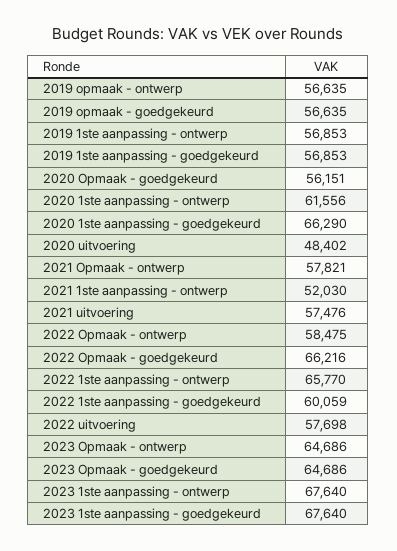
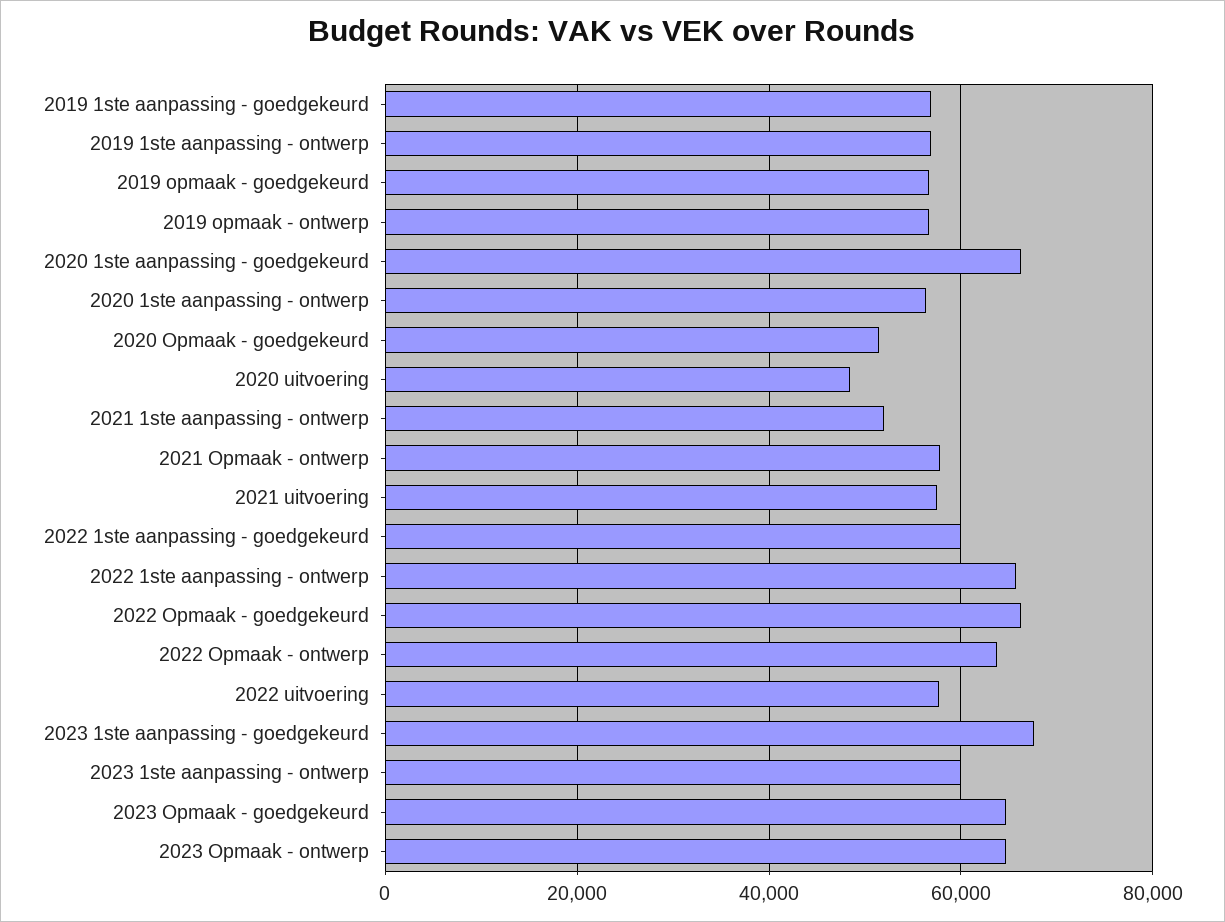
  {
    "2019 opmaak - ontwerp": 56635,
    "2019 opmaak - goedgekeurd": 56635,
    "2019 1ste aanpassing - ontwerp": 56853,
    "2019 1ste aanpassing - goedgekeurd": 56853,
-   "2020 Opmaak - goedgekeurd": 56151,
+   "2020 Opmaak - goedgekeurd": 52000,
-   "2020 1ste aanpassing - ontwerp": 61556,
+   "2020 1ste aanpassing - ontwerp": 56000,
    "2020 1ste aanpassing - goedgekeurd": 66290,
    "2020 uitvoering": 48402,
    "2021 Opmaak - ontwerp": 57821,
    "2021 1ste aanpassing - ontwerp": 52030,
    "2021 uitvoering": 57476,
-   "2022 Opmaak - ontwerp": 58475,
+   "2022 Opmaak - ontwerp": 64000,
    "2022 Opmaak - goedgekeurd": 66216,
    "2022 1ste aanpassing - ontwerp": 65770,
    "2022 1ste aanpassing - goedgekeurd": 60059,
    "2022 uitvoering": 57698,
    "2023 Opmaak - ontwerp": 64686,
    "2023 Opmaak - goedgekeurd": 64686,
-   "2023 1ste aanpassing - ontwerp": 67640,
+   "2023 1ste aanpassing - ontwerp": 60000,
    "2023 1ste aanpassing - goedgekeurd": 67640
  }

